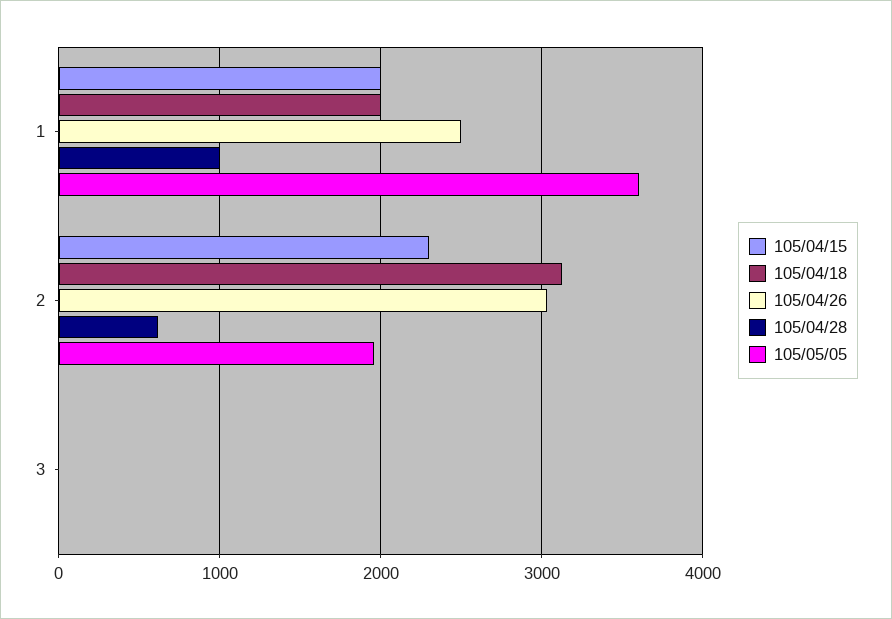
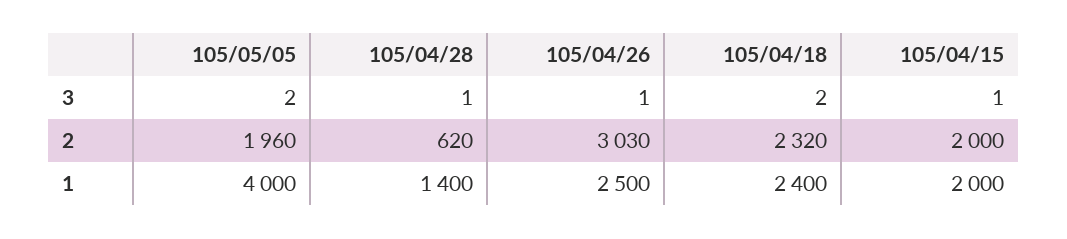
  {
    "105/04/15": {
      "1": 2000,
-     "2": 2300,
+     "2": 2000,
      "3": 1
    },
    "105/04/18": {
-     "1": 2000,
+     "1": 2400,
-     "2": 3100,
+     "2": 2320,
      "3": 2
    },
    "105/04/26": {
      "1": 2500,
      "2": 3030,
      "3": 1
    },
    "105/04/28": {
-     "1": 1000,
+     "1": 1400,
      "2": 620,
      "3": 1
    },
    "105/05/05": {
-     "1": 3600,
+     "1": 4000,
      "2": 1960,
      "3": 2
    }
  }

